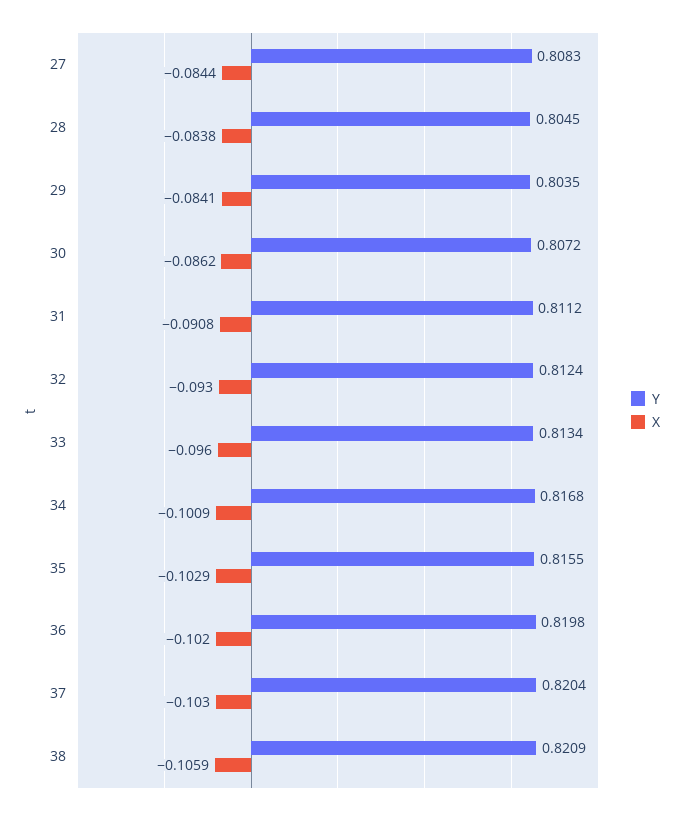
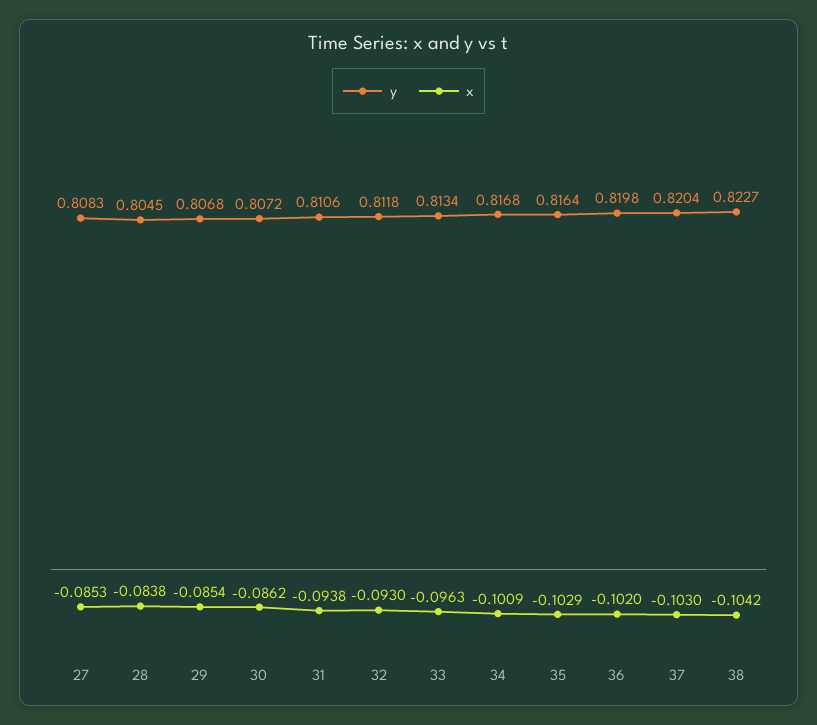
  {
    "Y": {
      "27": 0.8083,
      "28": 0.8045,
-     "29": 0.8035,
+     "29": 0.8068,
      "30": 0.8072,
-     "31": 0.8112,
+     "31": 0.8106,
-     "32": 0.8124,
+     "32": 0.8118,
      "33": 0.8134,
      "34": 0.8168,
-     "35": 0.8155,
+     "35": 0.8164,
      "36": 0.8198,
      "37": 0.8204,
-     "38": 0.8209
+     "38": 0.8227
    },
    "X": {
-     "27": -0.0844,
+     "27": -0.0853,
      "28": -0.0838,
-     "29": -0.0841,
+     "29": -0.0854,
      "30": -0.0862,
-     "31": -0.0908,
+     "31": -0.0938,
      "32": -0.093,
-     "33": -0.096,
+     "33": -0.0963,
      "34": -0.1009,
      "35": -0.1029,
      "36": -0.102,
      "37": -0.103,
-     "38": -0.1059
+     "38": -0.1042
    }
  }

